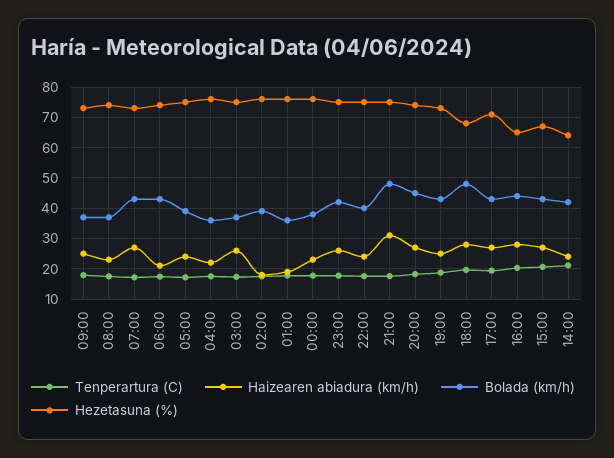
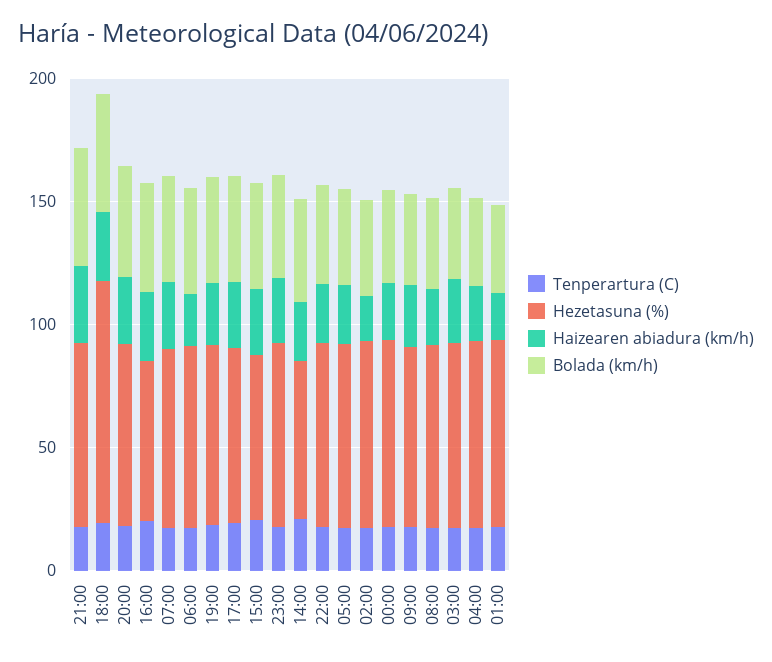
  {
    "Tenperartura (C)": {
      "09:00": 18,
      "08:00": 18,
      "07:00": 18,
      "06:00": 18,
      "05:00": 18,
      "04:00": 18,
      "03:00": 18,
      "02:00": 18,
      "01:00": 18,
      "00:00": 18,
      "23:00": 18,
      "22:00": 18,
      "21:00": 18,
      "20:00": 18,
      "19:00": 18,
      "18:00": 20,
      "17:00": 20,
      "16:00": 20,
      "15:00": 20,
      "14:00": 22
    },
    "Haizearen abiadura (km/h)": {
      "09:00": 26,
      "08:00": 24,
      "07:00": 28,
      "06:00": 22,
      "05:00": 24,
      "04:00": 22,
      "03:00": 26,
      "02:00": 18,
      "01:00": 20,
      "00:00": 24,
      "23:00": 26,
      "22:00": 24,
      "21:00": 32,
      "20:00": 28,
      "19:00": 26,
      "18:00": 28,
      "17:00": 28,
      "16:00": 28,
      "15:00": 28,
      "14:00": 24
    },
    "Bolada (km/h)": {
      "09:00": 38,
      "08:00": 38,
      "07:00": 44,
      "06:00": 44,
      "05:00": 40,
      "04:00": 36,
      "03:00": 38,
      "02:00": 40,
      "01:00": 36,
      "00:00": 38,
      "23:00": 42,
      "22:00": 40,
      "21:00": 48,
      "20:00": 46,
      "19:00": 44,
      "18:00": 48,
      "17:00": 44,
      "16:00": 44,
      "15:00": 44,
      "14:00": 42
    },
    "Hezetasuna (%)": {
      "09:00": 74,
      "08:00": 74,
      "07:00": 74,
      "06:00": 74,
      "05:00": 76,
      "04:00": 76,
      "03:00": 76,
      "02:00": 76,
      "01:00": 76,
      "00:00": 76,
      "23:00": 76,
      "22:00": 76,
      "21:00": 76,
      "20:00": 74,
      "19:00": 74,
-     "18:00": 68,
+     "18:00": 100,
      "17:00": 72,
      "16:00": 66,
      "15:00": 68,
      "14:00": 64
    }
  }

